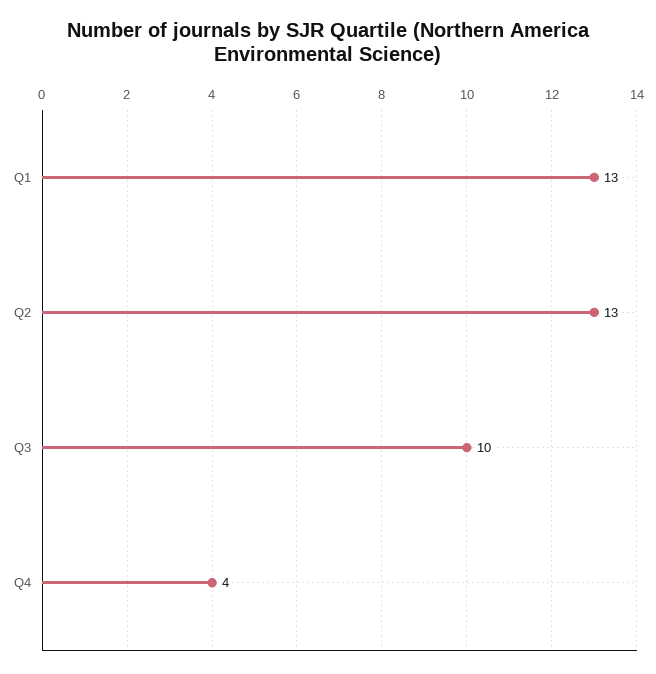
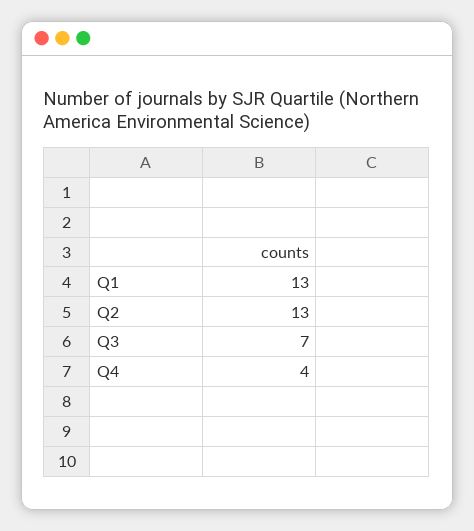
  {
    "Q1": 13,
    "Q2": 13,
-   "Q3": 10,
+   "Q3": 7,
    "Q4": 4
  }

